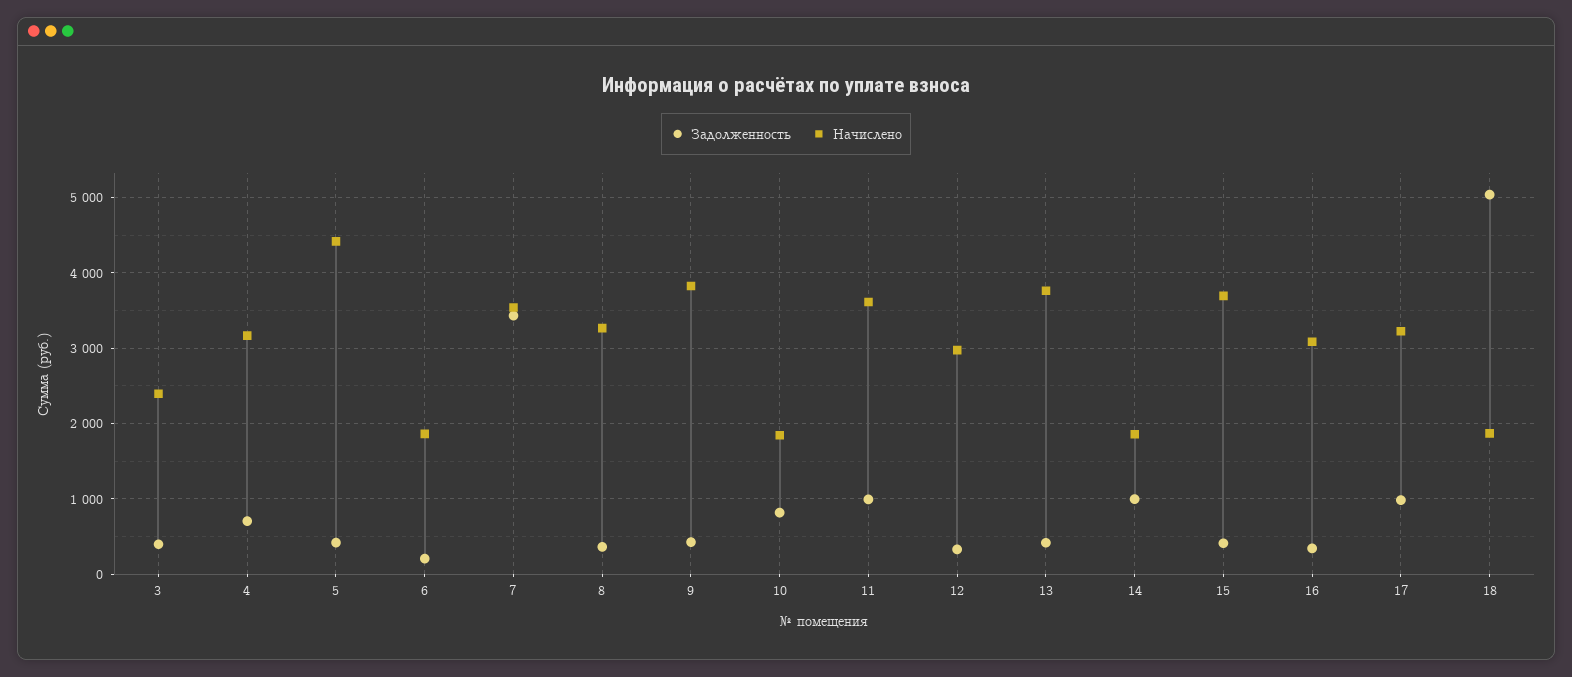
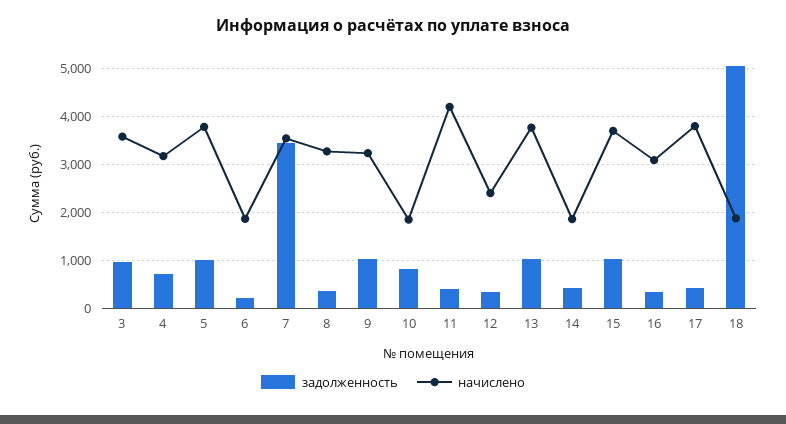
  {
    "Задолженность": {
-     "3": 400,
+     "3": 1000,
      "4": 700,
-     "5": 400,
+     "5": 1000,
      "6": 200,
      "7": 3400,
      "8": 400,
-     "9": 400,
+     "9": 1000,
      "10": 800,
-     "11": 1000,
+     "11": 400,
      "12": 300,
-     "13": 400,
+     "13": 1000,
-     "14": 1000,
+     "14": 400,
-     "15": 400,
+     "15": 1000,
      "16": 300,
-     "17": 1000,
+     "17": 400,
      "18": 5000
    },
    "Начислено": {
-     "3": 2400,
+     "3": 3600,
      "4": 3200,
-     "5": 4400,
+     "5": 3800,
      "6": 1900,
      "7": 3500,
      "8": 3300,
-     "9": 3800,
+     "9": 3200,
      "10": 1800,
-     "11": 3600,
+     "11": 4200,
-     "12": 3000,
+     "12": 2400,
      "13": 3800,
      "14": 1900,
      "15": 3700,
      "16": 3100,
-     "17": 3200,
+     "17": 3800,
      "18": 1900
    }
  }

